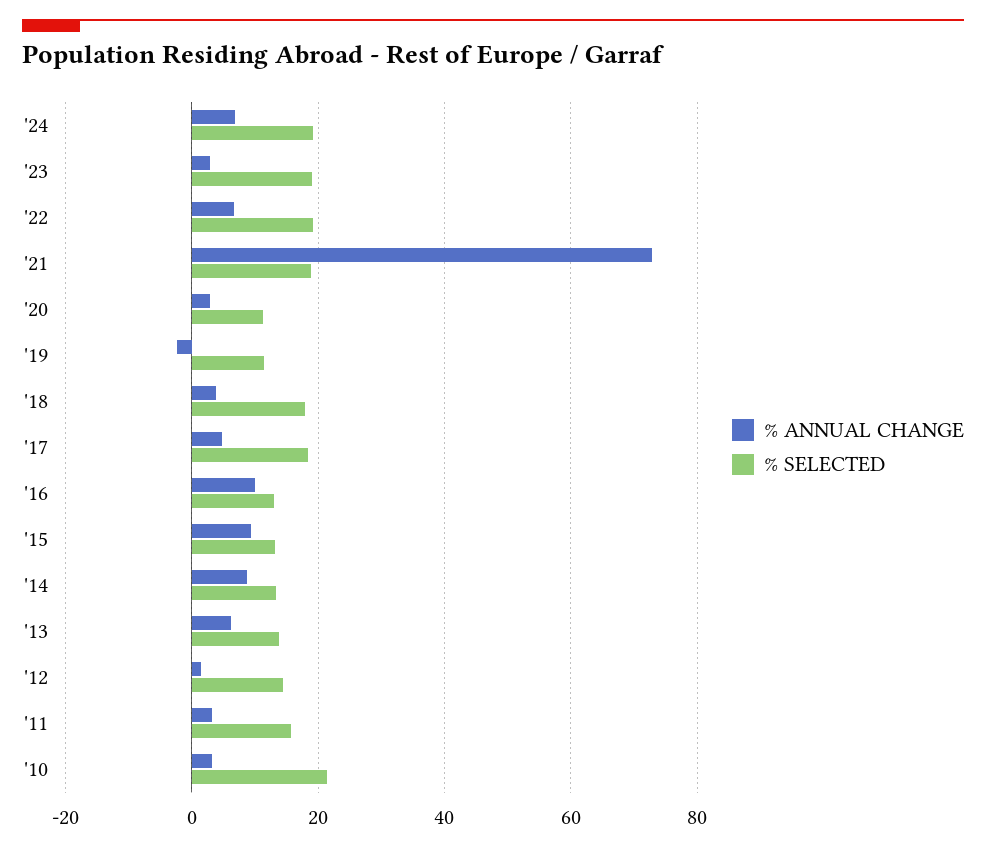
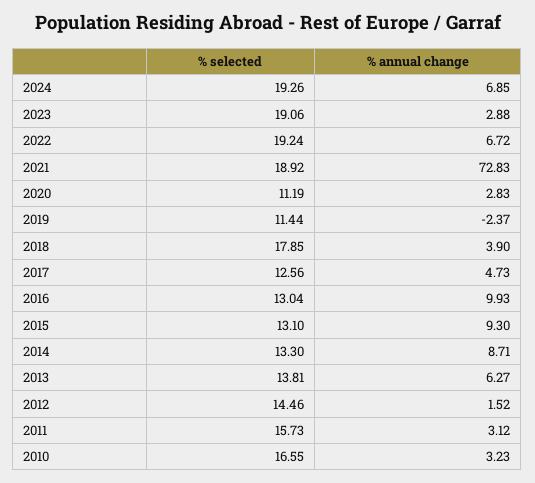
  {
    "% ANNUAL CHANGE": {
      "'24": 6.85,
      "'23": 2.88,
      "'22": 6.72,
      "'21": 72.83,
      "'20": 2.83,
      "'19": -2.37,
      "'18": 3.9,
      "'17": 4.73,
      "'16": 9.93,
      "'15": 9.3,
      "'14": 8.71,
      "'13": 6.27,
      "'12": 1.52,
      "'11": 3.12,
      "'10": 3.23
    },
    "% SELECTED": {
      "'24": 19.26,
      "'23": 19.06,
      "'22": 19.24,
      "'21": 18.92,
      "'20": 11.19,
      "'19": 11.44,
      "'18": 17.85,
-     "'17": 18,
+     "'17": 12.56,
      "'16": 13.04,
      "'15": 13.1,
      "'14": 13.3,
      "'13": 13.81,
      "'12": 14.46,
      "'11": 15.73,
-     "'10": 22
+     "'10": 16.55
    }
  }

